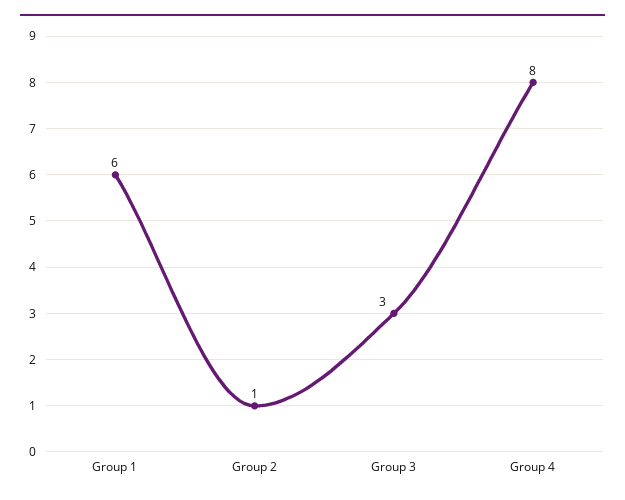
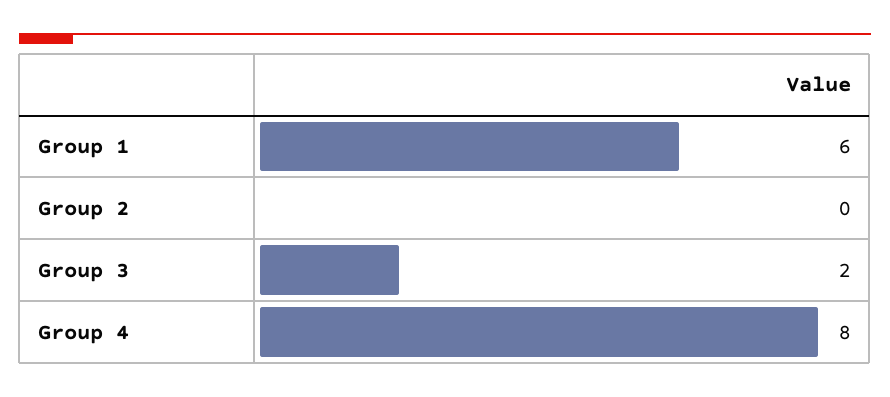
  {
    "Group 1": 6,
-   "Group 2": 1,
+   "Group 2": 0,
-   "Group 3": 3,
+   "Group 3": 2,
    "Group 4": 8
  }

